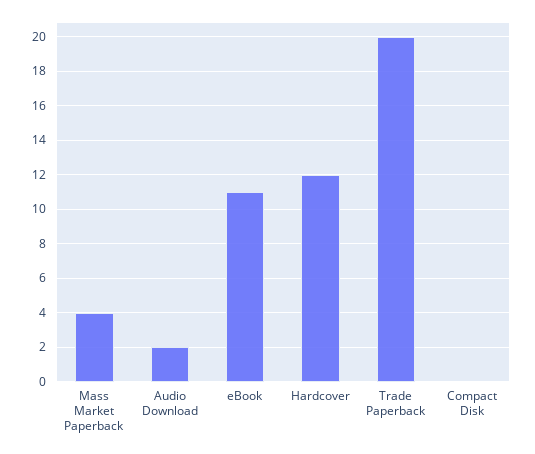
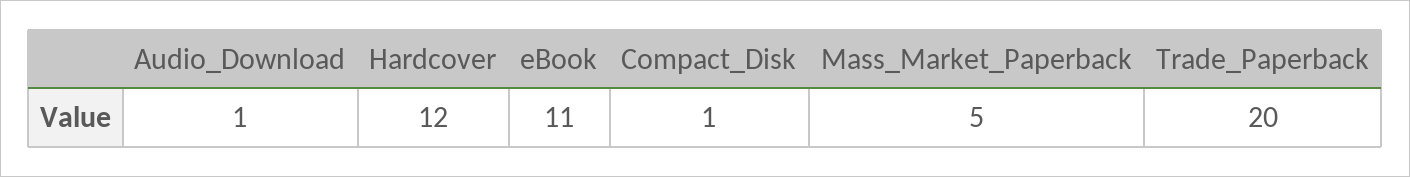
  {
-   "Mass Market Paperback": 4,
+   "Mass Market Paperback": 5,
-   "Audio Download": 2,
+   "Audio Download": 1,
    "eBook": 11,
    "Hardcover": 12,
    "Trade Paperback": 20,
-   "Compact Disk": 0
+   "Compact Disk": 1
  }

